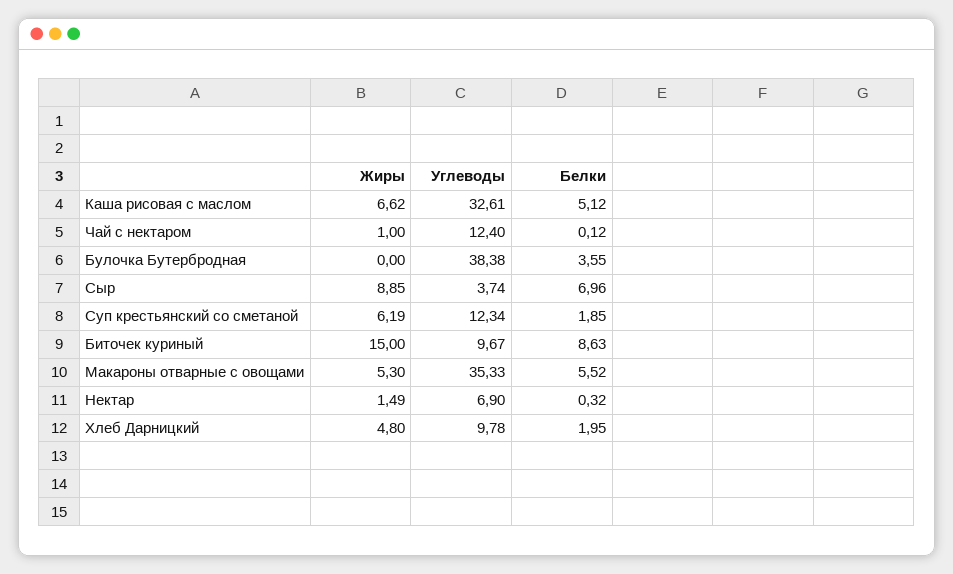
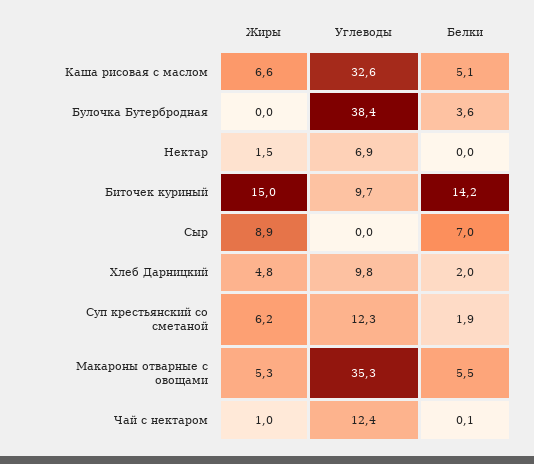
  {
    "Жиры": {
      "Каша рисовая с маслом": 6.62,
      "Чай с нектаром": 1,
      "Булочка Бутербродная": 0,
      "Сыр": 8.85,
      "Суп крестьянский со сметаной": 6.19,
      "Биточек куриный": 15,
      "Макароны отварные с овощами": 5.3,
      "Нектар": 1.49,
      "Хлеб Дарницкий": 4.8
    },
    "Углеводы": {
      "Каша рисовая с маслом": 32.61,
      "Чай с нектаром": 12.4,
      "Булочка Бутербродная": 38.38,
-     "Сыр": 3.74,
+     "Сыр": 0,
      "Суп крестьянский со сметаной": 12.34,
      "Биточек куриный": 9.67,
      "Макароны отварные с овощами": 35.33,
      "Нектар": 6.9,
      "Хлеб Дарницкий": 9.78
    },
    "Белки": {
      "Каша рисовая с маслом": 5.12,
      "Чай с нектаром": 0.12,
      "Булочка Бутербродная": 3.55,
      "Сыр": 6.96,
      "Суп крестьянский со сметаной": 1.85,
-     "Биточек куриный": 8.63,
+     "Биточек куриный": 14.2,
      "Макароны отварные с овощами": 5.52,
-     "Нектар": 0.32,
+     "Нектар": 0,
      "Хлеб Дарницкий": 1.95
    }
  }

